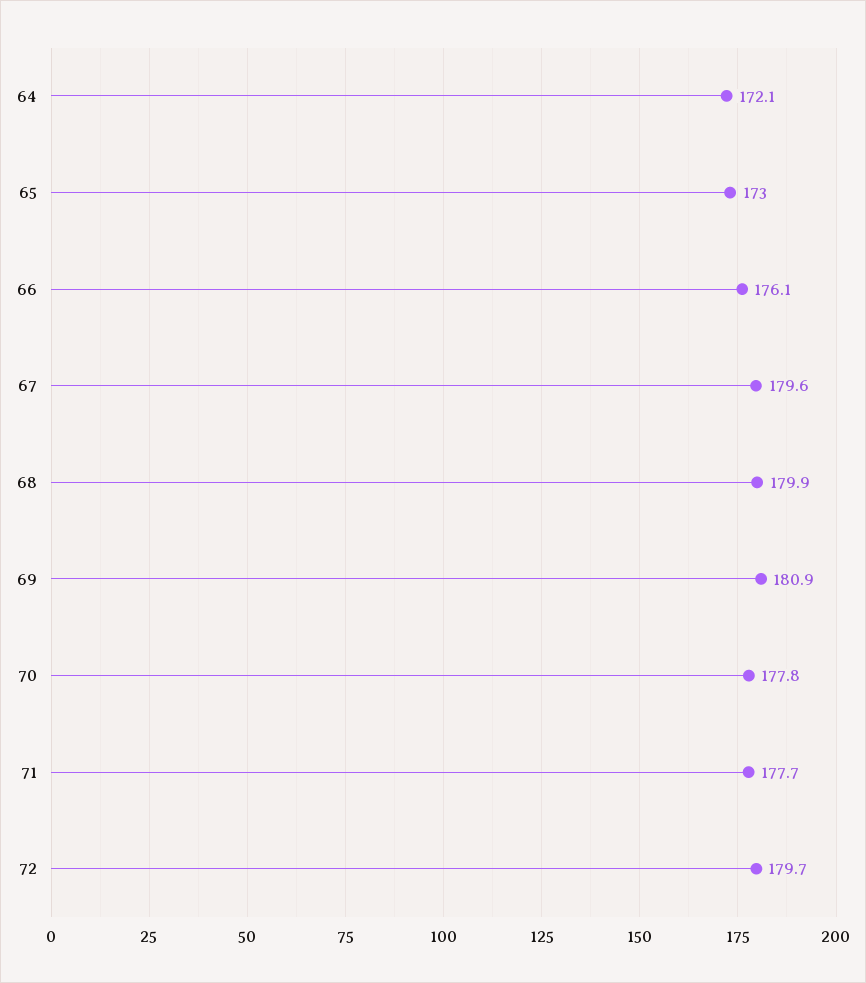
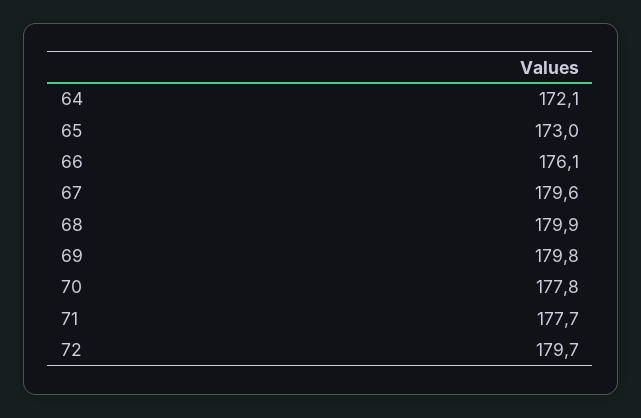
  {
    "64": 172.1,
    "65": 173,
    "66": 176.1,
    "67": 179.6,
    "68": 179.9,
-   "69": 180.9,
+   "69": 179.8,
    "70": 177.8,
    "71": 177.7,
    "72": 179.7
  }

